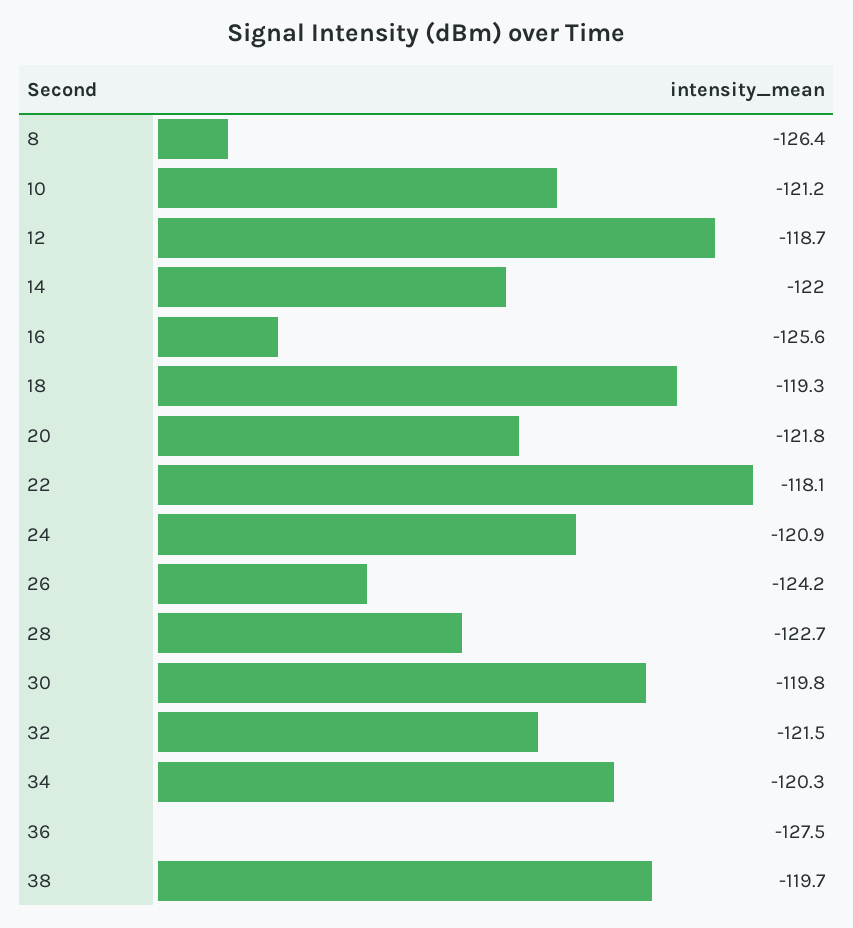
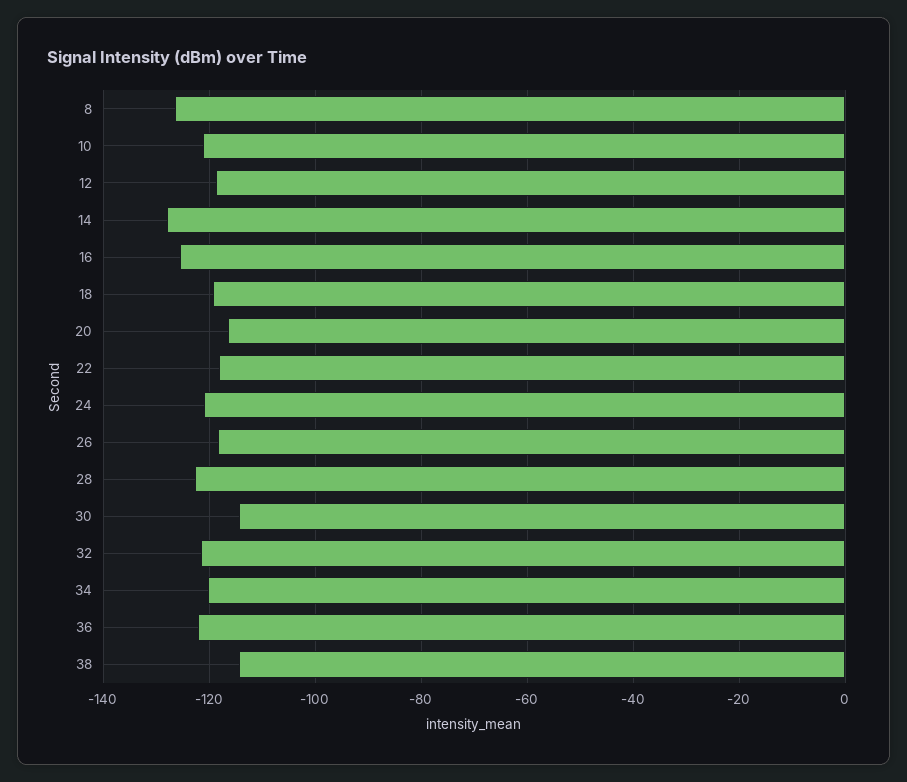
  {
    "8": -126.4,
    "10": -121.2,
    "12": -118.7,
-   "14": -122,
+   "14": -128,
    "16": -125.6,
    "18": -119.3,
-   "20": -121.8,
+   "20": -116,
    "22": -118.1,
    "24": -120.9,
-   "26": -124.2,
+   "26": -118,
    "28": -122.7,
-   "30": -119.8,
+   "30": -114,
    "32": -121.5,
    "34": -120.3,
-   "36": -127.5,
+   "36": -122,
-   "38": -119.7
+   "38": -114
  }

